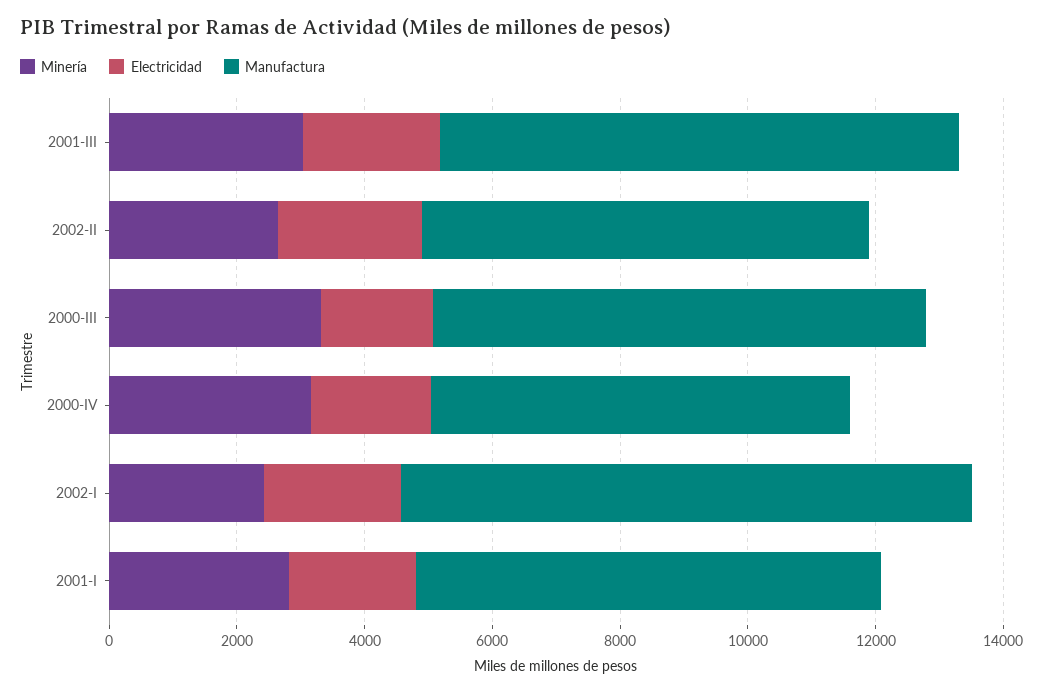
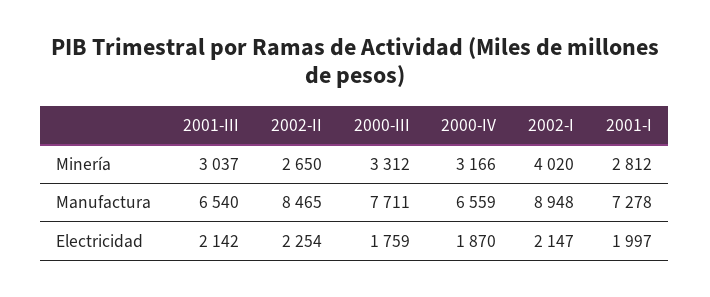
  {
    "Minería": {
      "2001-III": 3037,
      "2002-II": 2650,
      "2000-III": 3312,
      "2000-IV": 3166,
-     "2002-I": 2500,
+     "2002-I": 4020,
      "2001-I": 2812
    },
    "Electricidad": {
      "2001-III": 2142,
      "2002-II": 2254,
      "2000-III": 1759,
      "2000-IV": 1870,
      "2002-I": 2147,
      "2001-I": 1997
    },
    "Manufactura": {
-     "2001-III": 8000,
+     "2001-III": 6540,
-     "2002-II": 7000,
+     "2002-II": 8465,
      "2000-III": 7711,
      "2000-IV": 6559,
      "2002-I": 8948,
      "2001-I": 7278
    }
  }

